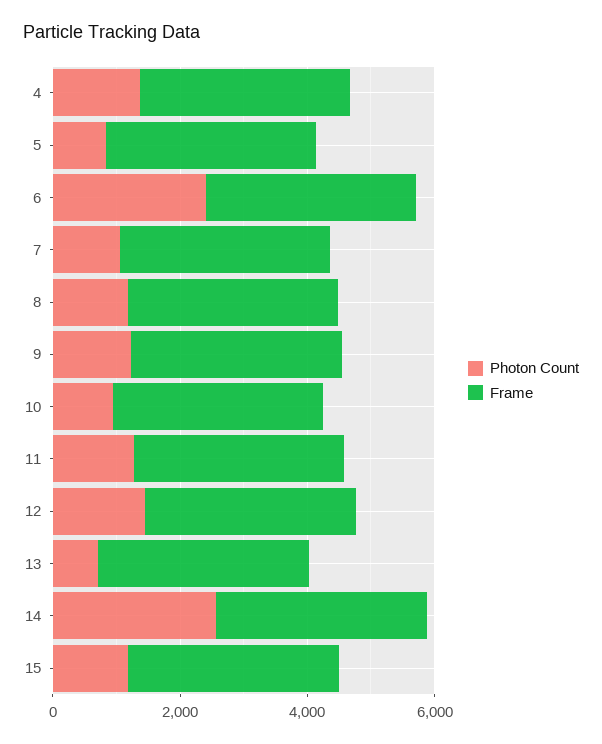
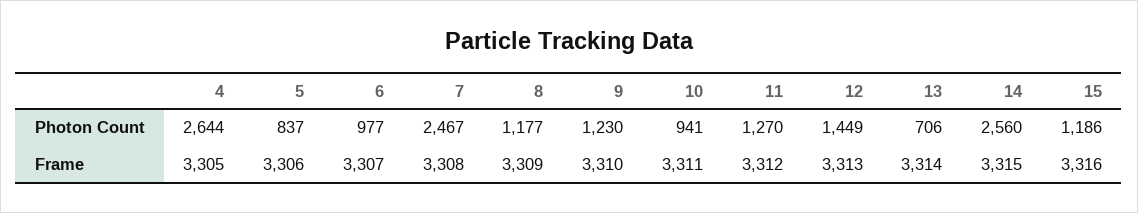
  {
    "Photon Count": {
-     "4": 1500,
+     "4": 2644,
      "5": 837,
-     "6": 2500,
+     "6": 977,
-     "7": 1000,
+     "7": 2467,
      "8": 1177,
      "9": 1230,
      "10": 941,
      "11": 1270,
      "12": 1449,
      "13": 706,
      "14": 2560,
      "15": 1186
    },
    "Frame": {
      "4": 3305,
      "5": 3306,
      "6": 3307,
      "7": 3308,
      "8": 3309,
      "9": 3310,
      "10": 3311,
      "11": 3312,
      "12": 3313,
      "13": 3314,
      "14": 3315,
      "15": 3316
    }
  }

